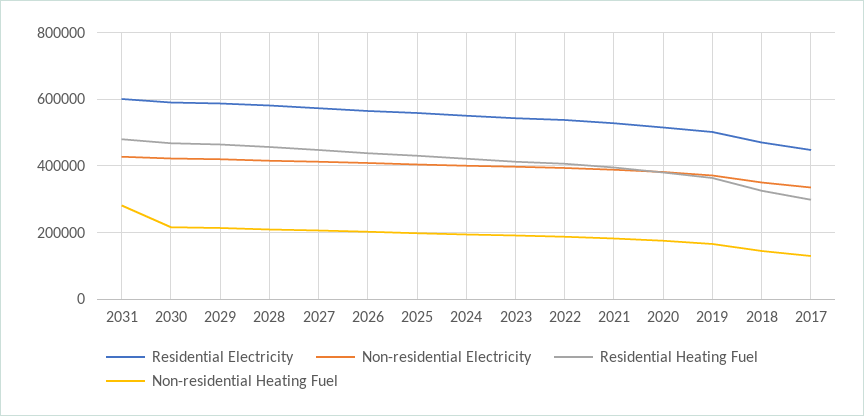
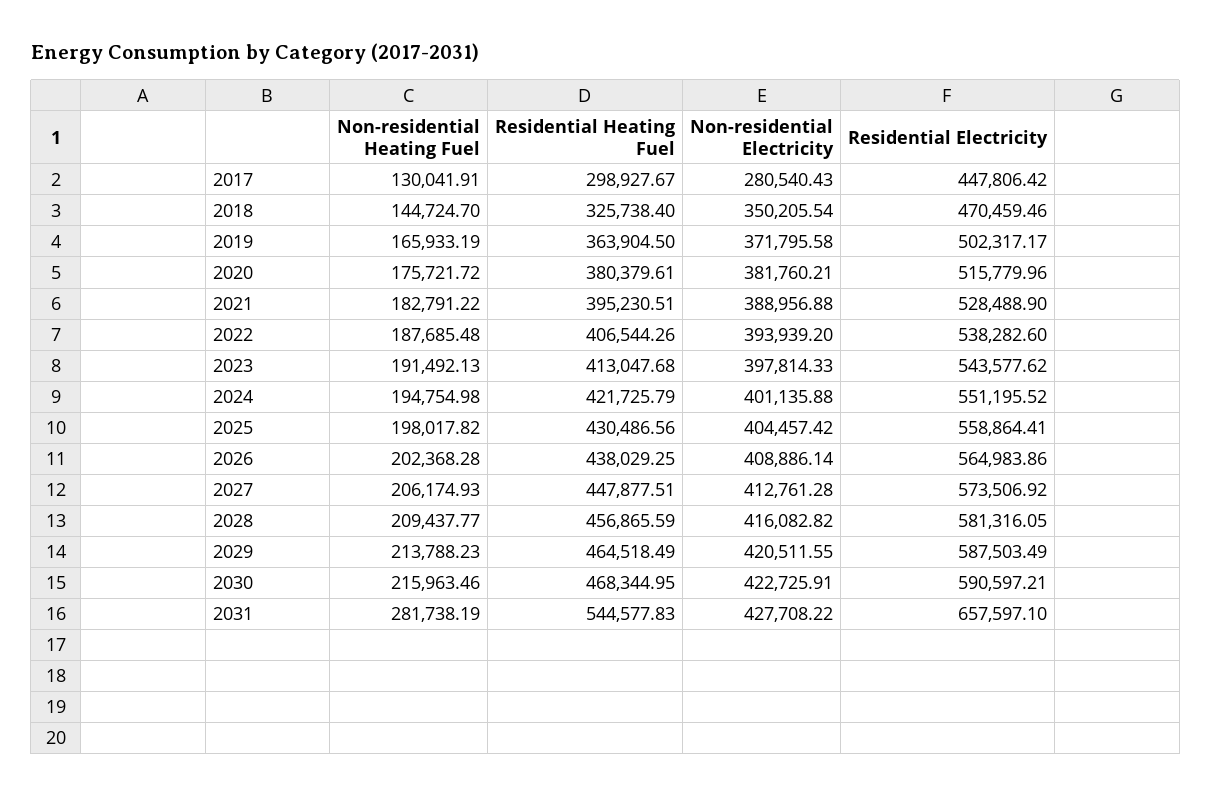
  {
    "Residential Electricity": {
-     "2031": 600000,
+     "2031": 657597.1,
      "2030": 590597.21,
      "2029": 587503.49,
      "2028": 581316.05,
      "2027": 573506.92,
      "2026": 564983.86,
      "2025": 558864.41,
      "2024": 551195.52,
      "2023": 543577.62,
      "2022": 538282.6,
      "2021": 528488.9,
      "2020": 515779.96,
      "2019": 502317.17,
      "2018": 470459.46,
      "2017": 447806.42
    },
    "Non-residential Electricity": {
      "2031": 427708.22,
      "2030": 422725.91,
      "2029": 420511.55,
      "2028": 416082.82,
      "2027": 412761.28,
      "2026": 408886.14,
      "2025": 404457.42,
      "2024": 401135.88,
      "2023": 397814.33,
      "2022": 393939.2,
      "2021": 388956.88,
      "2020": 381760.21,
      "2019": 371795.58,
      "2018": 350205.54,
-     "2017": 340000
+     "2017": 280540.43
    },
    "Residential Heating Fuel": {
-     "2031": 480000,
+     "2031": 544577.83,
      "2030": 468344.95,
      "2029": 464518.49,
      "2028": 456865.59,
      "2027": 447877.51,
      "2026": 438029.25,
      "2025": 430486.56,
      "2024": 421725.79,
      "2023": 413047.68,
      "2022": 406544.26,
      "2021": 395230.51,
      "2020": 380379.61,
      "2019": 363904.5,
      "2018": 325738.4,
      "2017": 298927.67
    },
    "Non-residential Heating Fuel": {
      "2031": 281738.19,
      "2030": 215963.46,
      "2029": 213788.23,
      "2028": 209437.77,
      "2027": 206174.93,
      "2026": 202368.28,
      "2025": 198017.82,
      "2024": 194754.98,
      "2023": 191492.13,
      "2022": 187685.48,
      "2021": 182791.22,
      "2020": 175721.72,
      "2019": 165933.19,
      "2018": 144724.7,
      "2017": 130041.91
    }
  }

